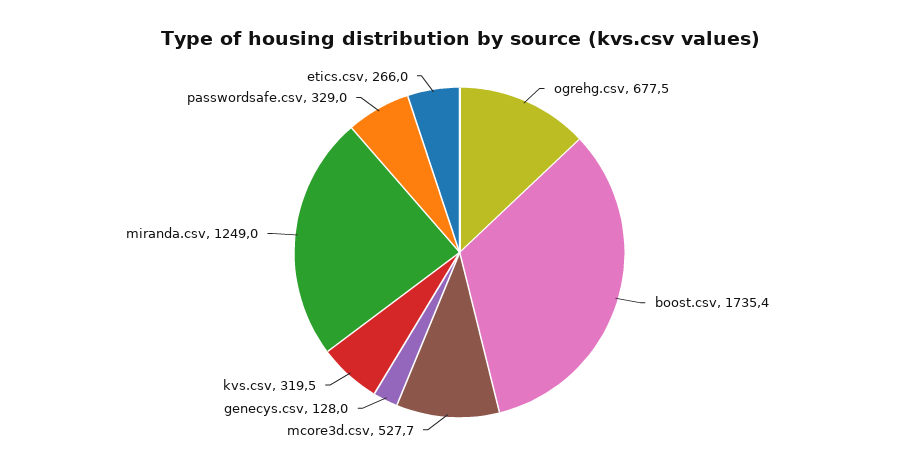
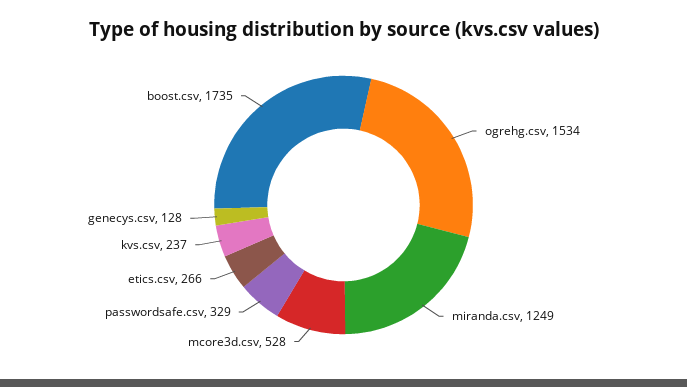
  {
-   "ogrehg.csv": 677.5,
+   "ogrehg.csv": 1534,
    "boost.csv": 1735.4,
    "mcore3d.csv": 527.7,
    "genecys.csv": 128,
-   "kvs.csv": 319.5,
+   "kvs.csv": 237,
    "miranda.csv": 1249,
    "passwordsafe.csv": 329,
    "etics.csv": 266
  }

